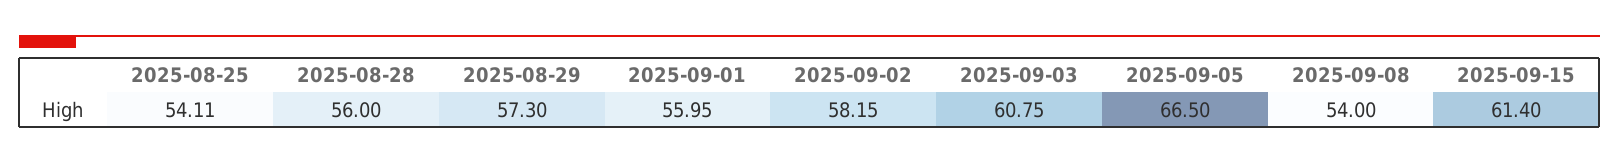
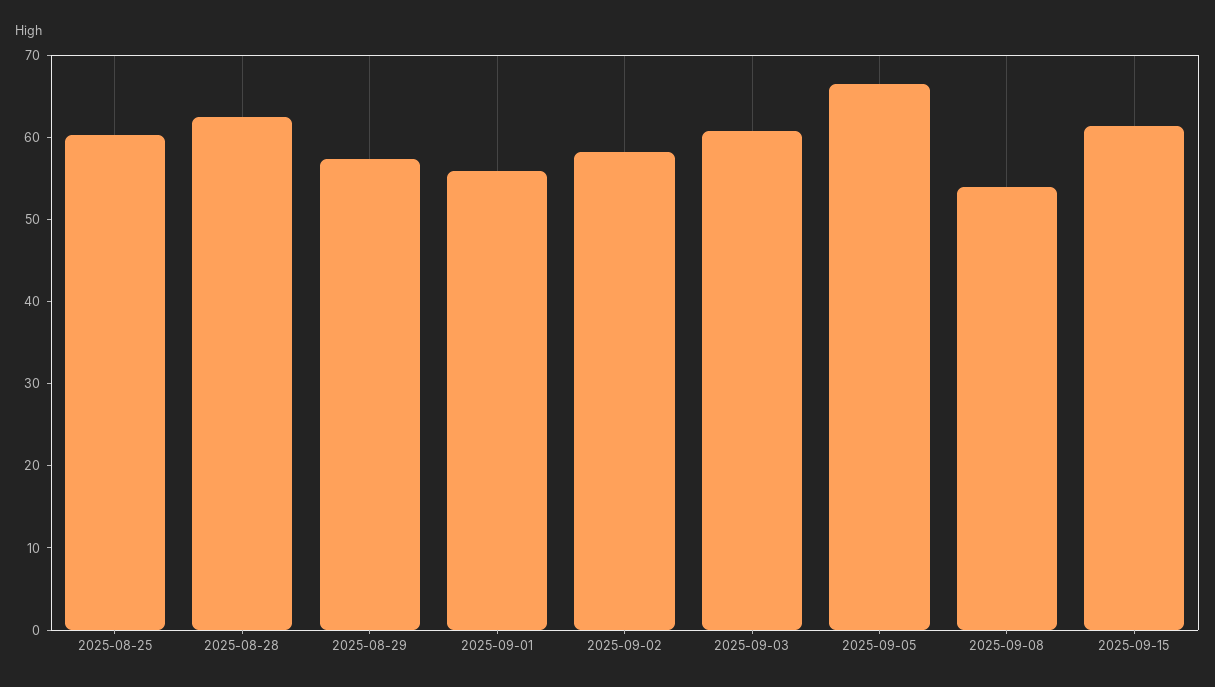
  {
-   "2025-08-25": 54.11,
+   "2025-08-25": 60,
-   "2025-08-28": 56,
+   "2025-08-28": 62,
    "2025-08-29": 57.3,
    "2025-09-01": 55.95,
    "2025-09-02": 58.15,
    "2025-09-03": 60.75,
    "2025-09-05": 66.5,
    "2025-09-08": 54,
    "2025-09-15": 61.4
  }

